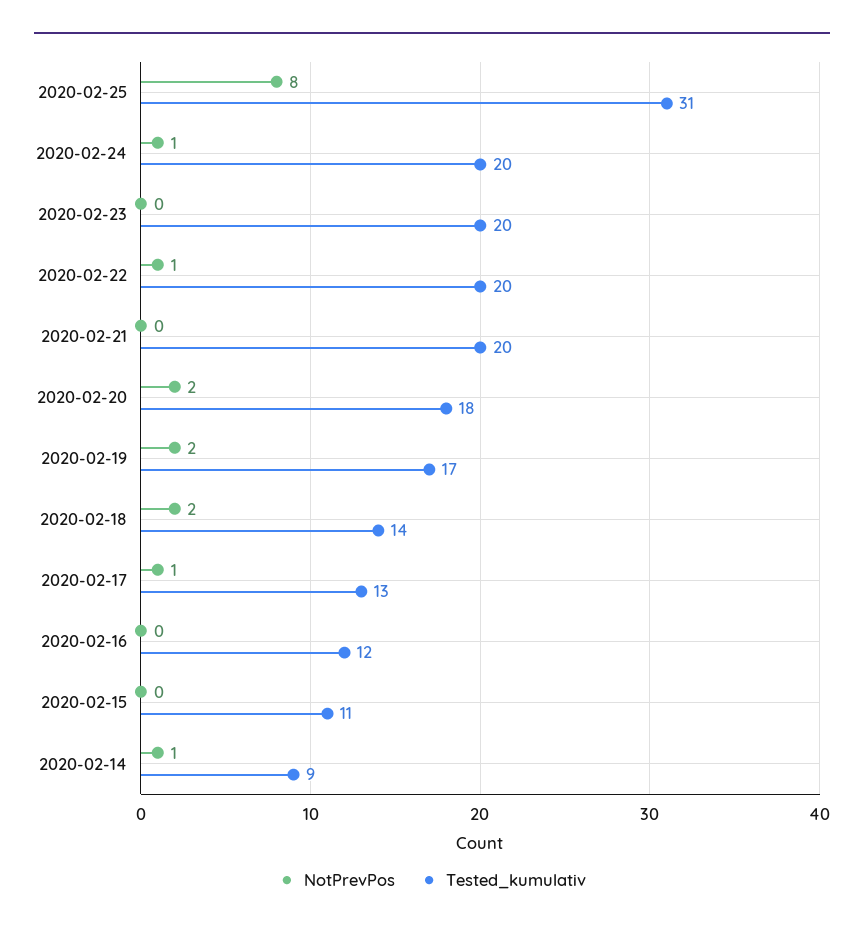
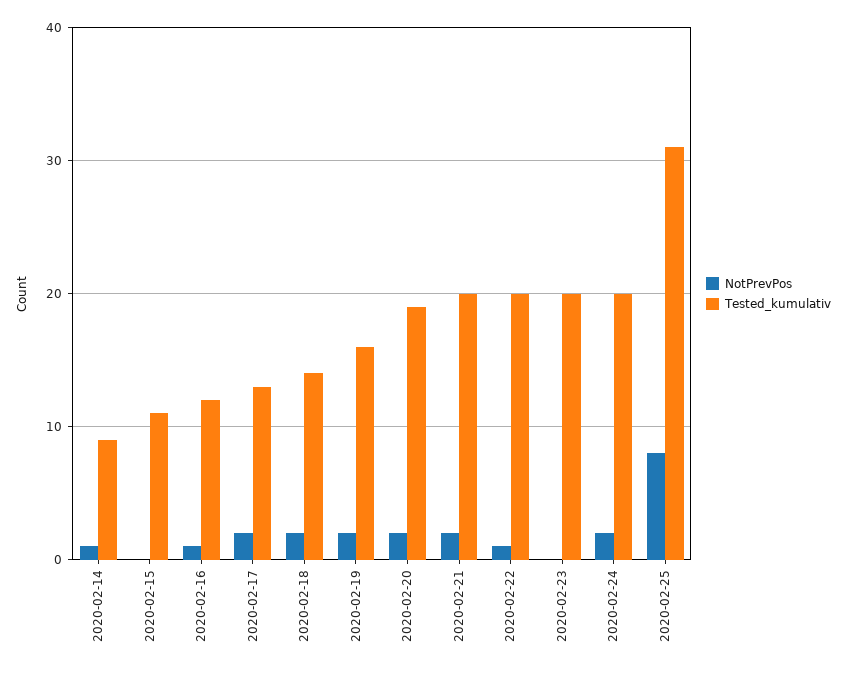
  {
    "NotPrevPos": {
      "2020-02-25": 8,
-     "2020-02-24": 1,
+     "2020-02-24": 2,
      "2020-02-23": 0,
      "2020-02-22": 1,
-     "2020-02-21": 0,
+     "2020-02-21": 2,
      "2020-02-20": 2,
      "2020-02-19": 2,
      "2020-02-18": 2,
-     "2020-02-17": 1,
+     "2020-02-17": 2,
-     "2020-02-16": 0,
+     "2020-02-16": 1,
      "2020-02-15": 0,
      "2020-02-14": 1
    },
    "Tested_kumulativ": {
      "2020-02-25": 31,
      "2020-02-24": 20,
      "2020-02-23": 20,
      "2020-02-22": 20,
      "2020-02-21": 20,
-     "2020-02-20": 18,
+     "2020-02-20": 19,
-     "2020-02-19": 17,
+     "2020-02-19": 16,
      "2020-02-18": 14,
      "2020-02-17": 13,
      "2020-02-16": 12,
      "2020-02-15": 11,
      "2020-02-14": 9
    }
  }

